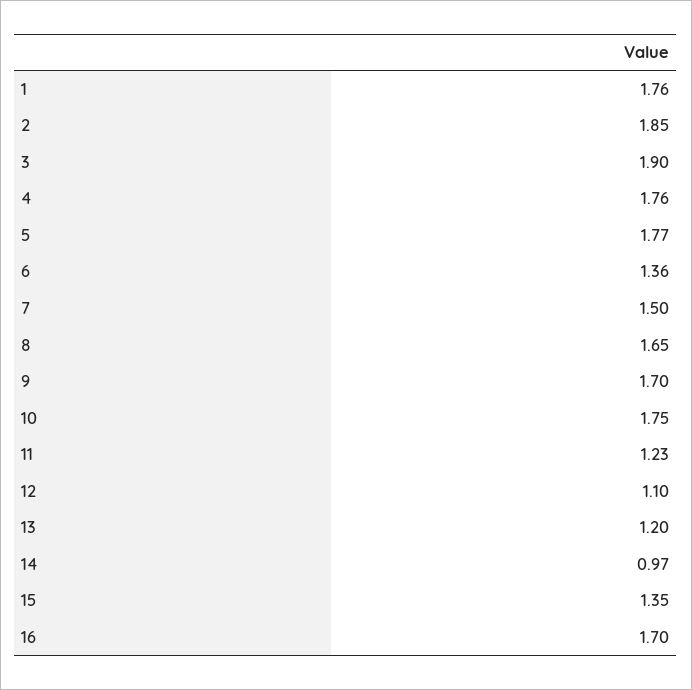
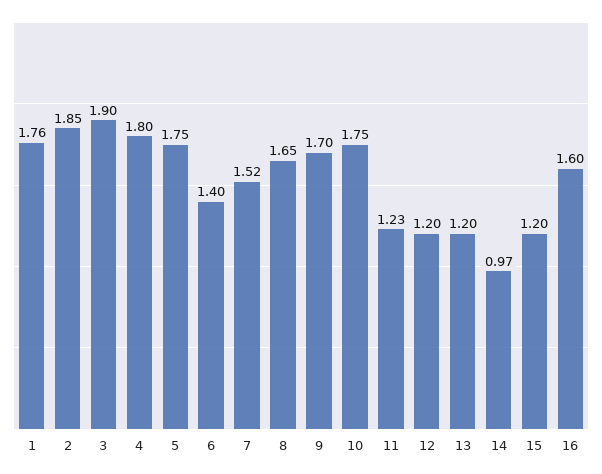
  {
    "1": 1.76,
    "2": 1.85,
    "3": 1.9,
-   "4": 1.76,
+   "4": 1.8,
-   "5": 1.77,
+   "5": 1.75,
-   "6": 1.36,
+   "6": 1.4,
-   "7": 1.5,
+   "7": 1.52,
    "8": 1.65,
    "9": 1.7,
    "10": 1.75,
    "11": 1.23,
-   "12": 1.1,
+   "12": 1.2,
    "13": 1.2,
    "14": 0.97,
-   "15": 1.35,
+   "15": 1.2,
-   "16": 1.7
+   "16": 1.6
  }

